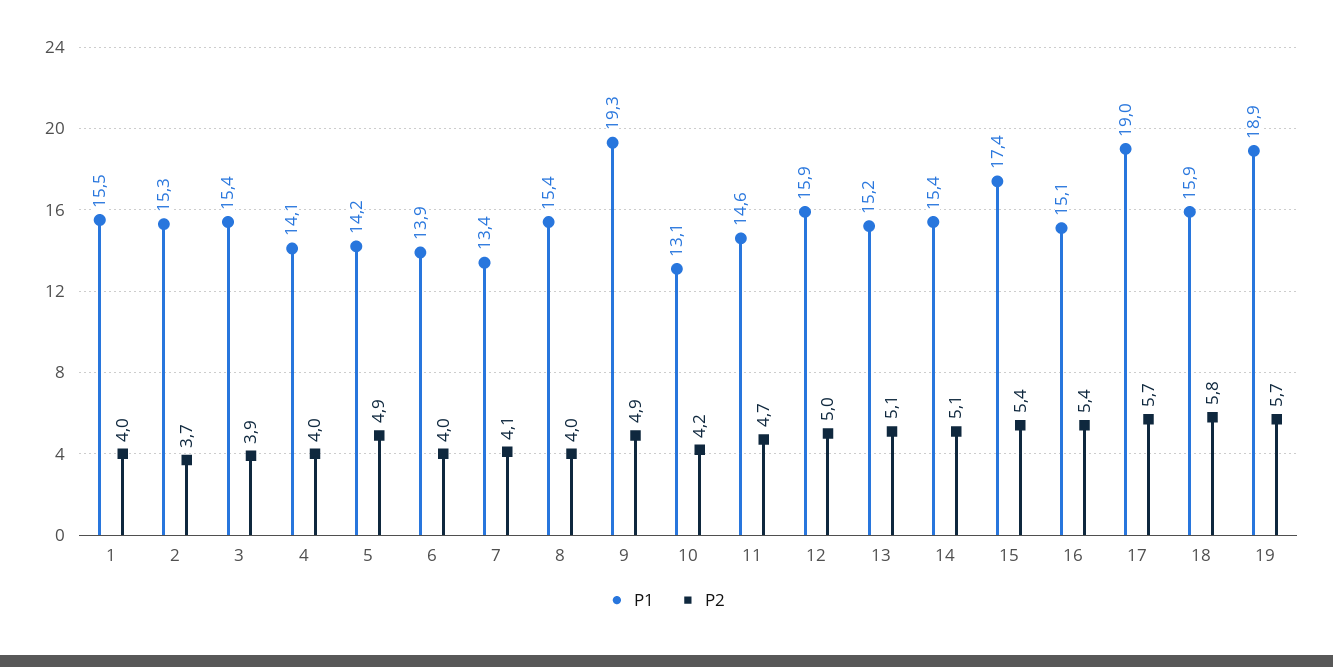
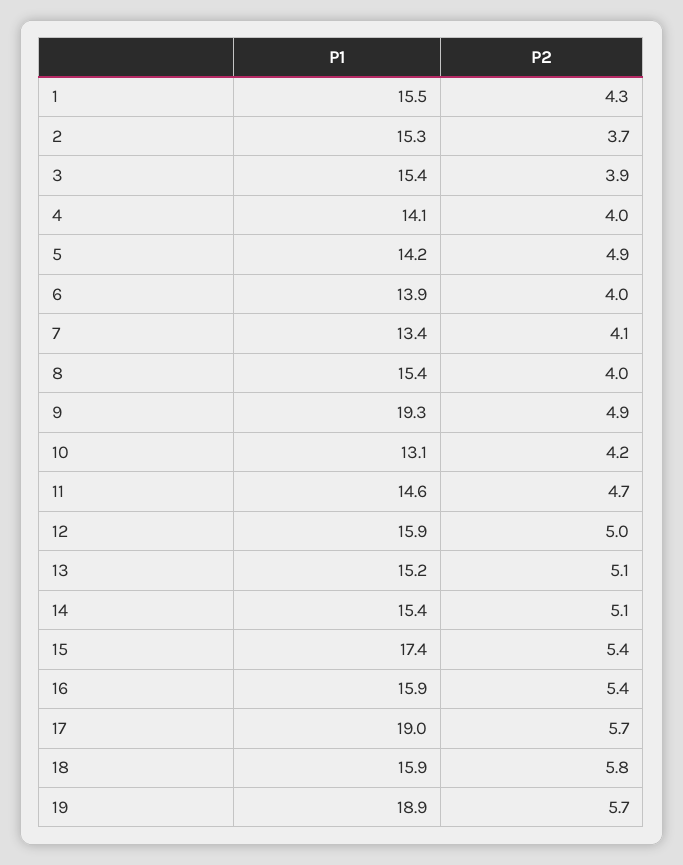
  {
    "P1": {
      "1": 15.5,
      "2": 15.3,
      "3": 15.4,
      "4": 14.1,
      "5": 14.2,
      "6": 13.9,
      "7": 13.4,
      "8": 15.4,
      "9": 19.3,
      "10": 13.1,
      "11": 14.6,
      "12": 15.9,
      "13": 15.2,
      "14": 15.4,
      "15": 17.4,
-     "16": 15.1,
+     "16": 15.9,
      "17": 19,
      "18": 15.9,
      "19": 18.9
    },
    "P2": {
-     "1": 4,
+     "1": 4.3,
      "2": 3.7,
      "3": 3.9,
      "4": 4,
      "5": 4.9,
      "6": 4,
      "7": 4.1,
      "8": 4,
      "9": 4.9,
      "10": 4.2,
      "11": 4.7,
      "12": 5,
      "13": 5.1,
      "14": 5.1,
      "15": 5.4,
      "16": 5.4,
      "17": 5.7,
      "18": 5.8,
      "19": 5.7
    }
  }

